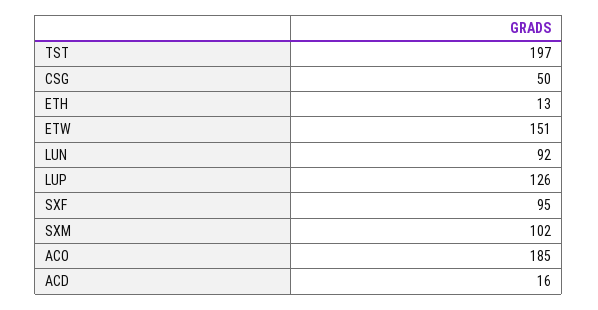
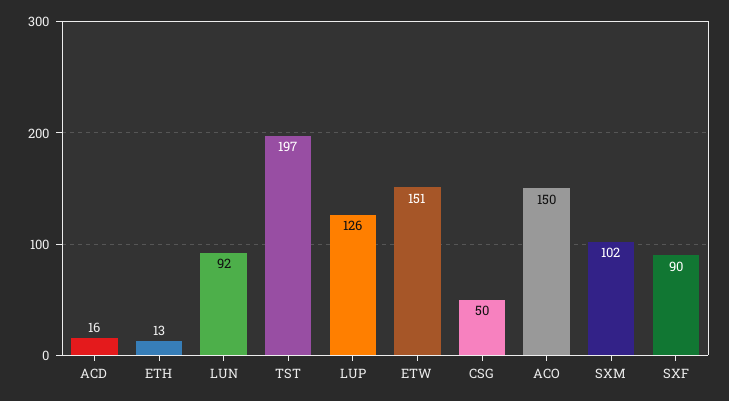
  {
    "TST": 197,
    "CSG": 50,
    "ETH": 13,
    "ETW": 151,
    "LUN": 92,
    "LUP": 126,
-   "SXF": 95,
+   "SXF": 90,
    "SXM": 102,
-   "ACO": 185,
+   "ACO": 150,
    "ACD": 16
  }

